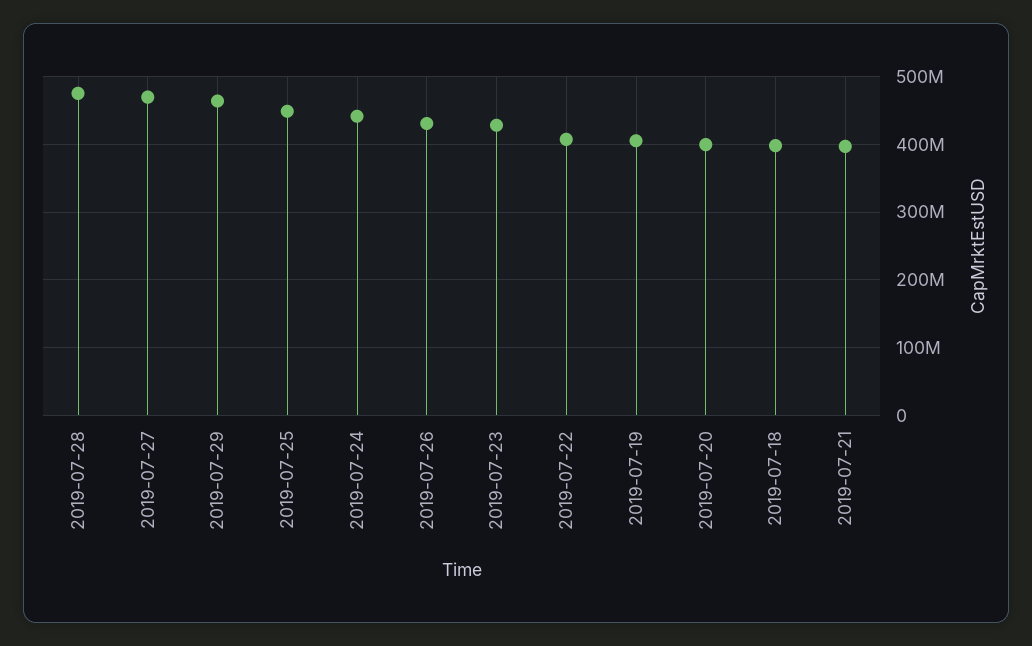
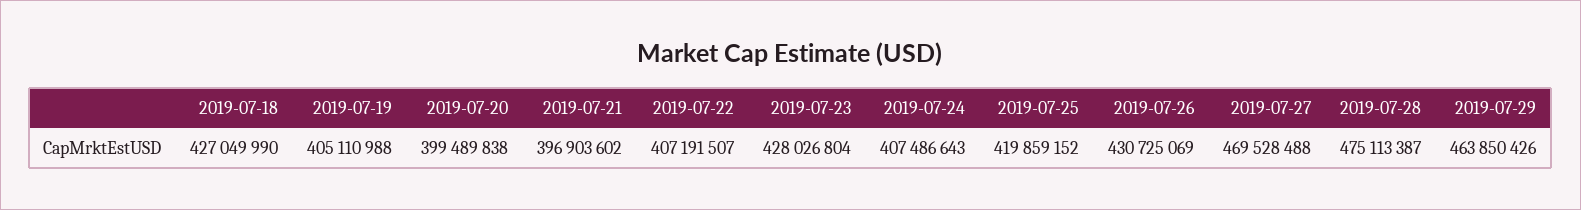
  {
    "2019-07-28": 475113387,
    "2019-07-27": 469528488,
    "2019-07-29": 463850426,
-   "2019-07-25": 450000000,
+   "2019-07-25": 419859152,
-   "2019-07-24": 440000000,
+   "2019-07-24": 407486643,
    "2019-07-26": 430725069,
    "2019-07-23": 428026804,
    "2019-07-22": 407191507,
    "2019-07-19": 405110988,
    "2019-07-20": 399489838,
-   "2019-07-18": 400000000,
+   "2019-07-18": 427049990,
    "2019-07-21": 396903602
  }

